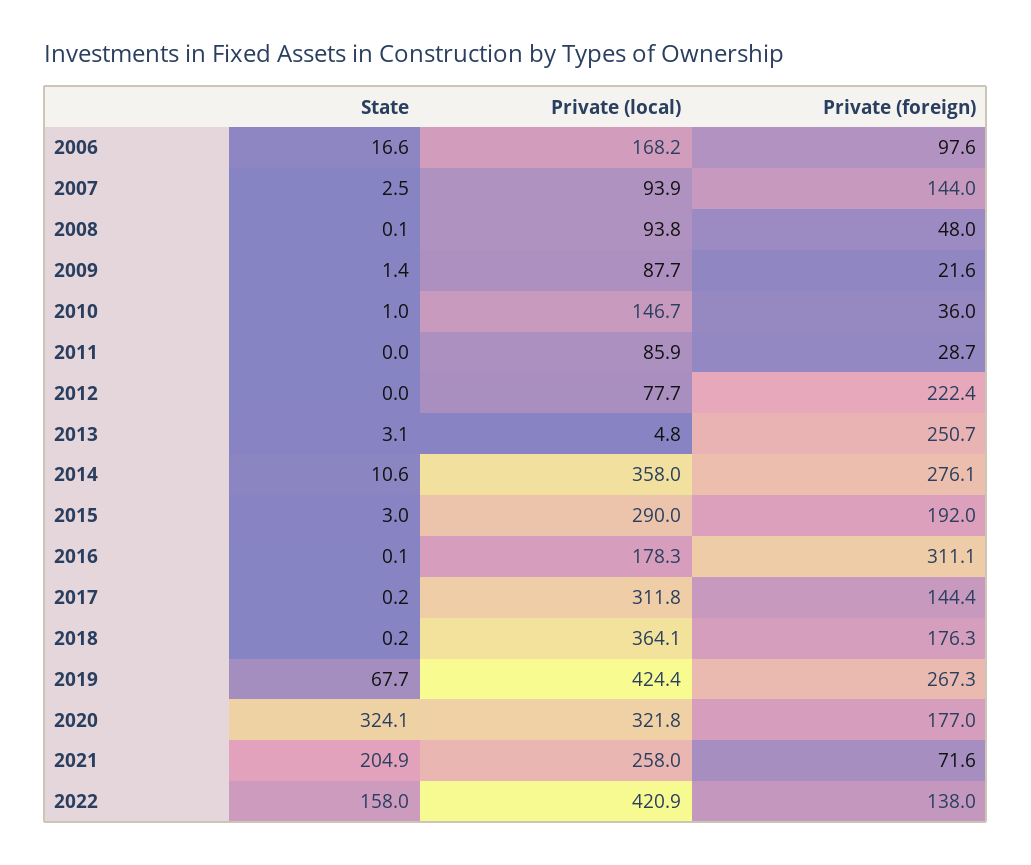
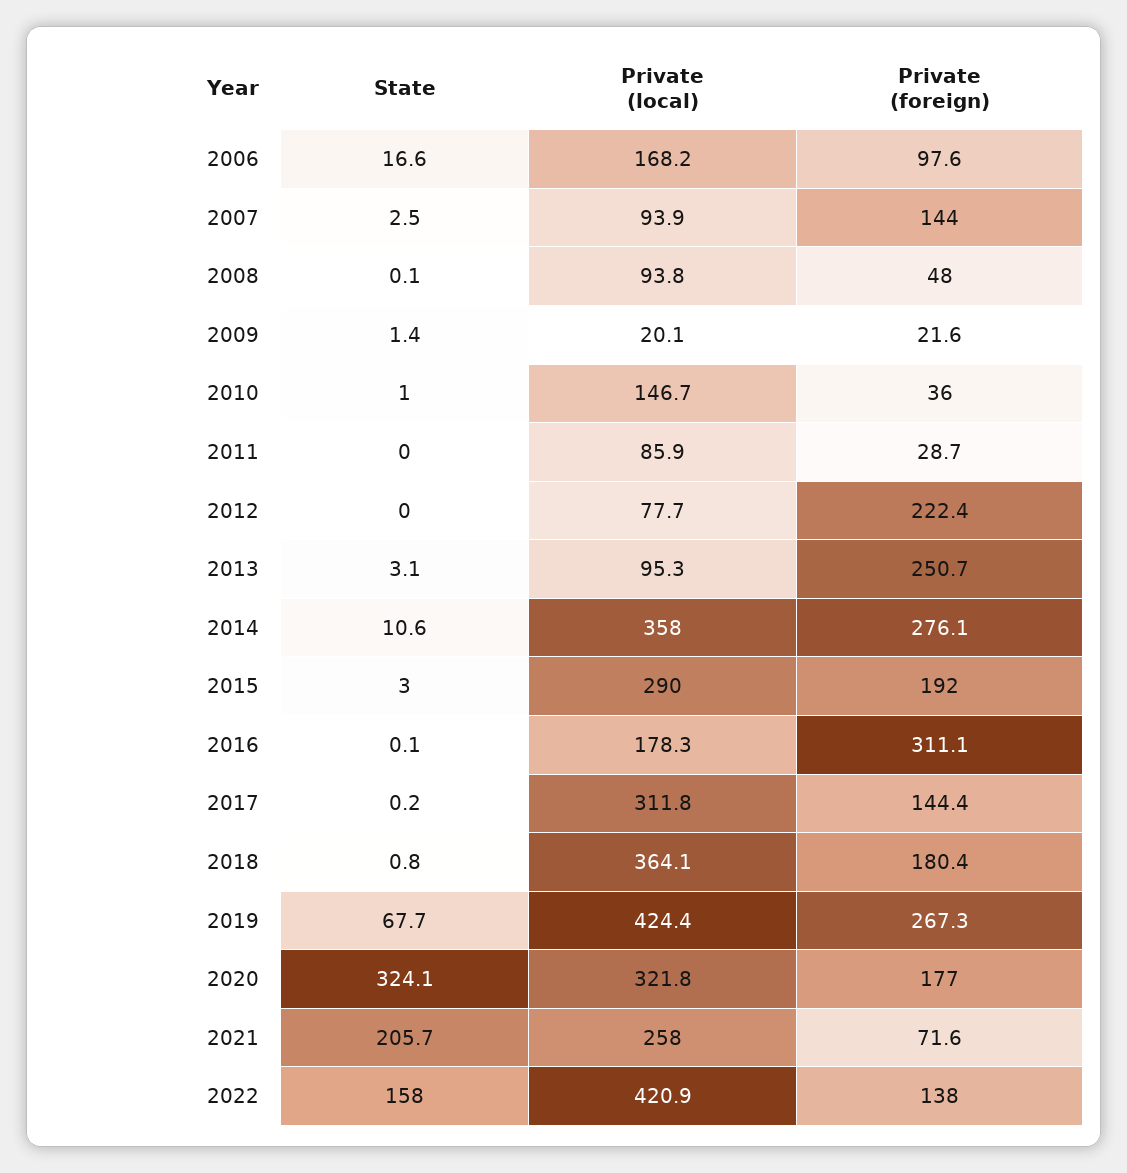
  {
    "State": {
      "2006": 16.6,
      "2007": 2.5,
      "2008": 0.1,
      "2009": 1.4,
      "2010": 1,
      "2011": 0,
      "2012": 0,
      "2013": 3.1,
      "2014": 10.6,
      "2015": 3,
      "2016": 0.1,
      "2017": 0.2,
-     "2018": 0.2,
+     "2018": 0.8,
      "2019": 67.7,
      "2020": 324.1,
-     "2021": 204.9,
+     "2021": 205.7,
      "2022": 158
    },
    "Private (local)": {
      "2006": 168.2,
      "2007": 93.9,
      "2008": 93.8,
-     "2009": 87.7,
+     "2009": 20.1,
      "2010": 146.7,
      "2011": 85.9,
      "2012": 77.7,
-     "2013": 4.8,
+     "2013": 95.3,
      "2014": 358,
      "2015": 290,
      "2016": 178.3,
      "2017": 311.8,
      "2018": 364.1,
      "2019": 424.4,
      "2020": 321.8,
      "2021": 258,
      "2022": 420.9
    },
    "Private (foreign)": {
      "2006": 97.6,
      "2007": 144,
      "2008": 48,
      "2009": 21.6,
      "2010": 36,
      "2011": 28.7,
      "2012": 222.4,
      "2013": 250.7,
      "2014": 276.1,
      "2015": 192,
      "2016": 311.1,
      "2017": 144.4,
-     "2018": 176.3,
+     "2018": 180.4,
      "2019": 267.3,
      "2020": 177,
      "2021": 71.6,
      "2022": 138
    }
  }

